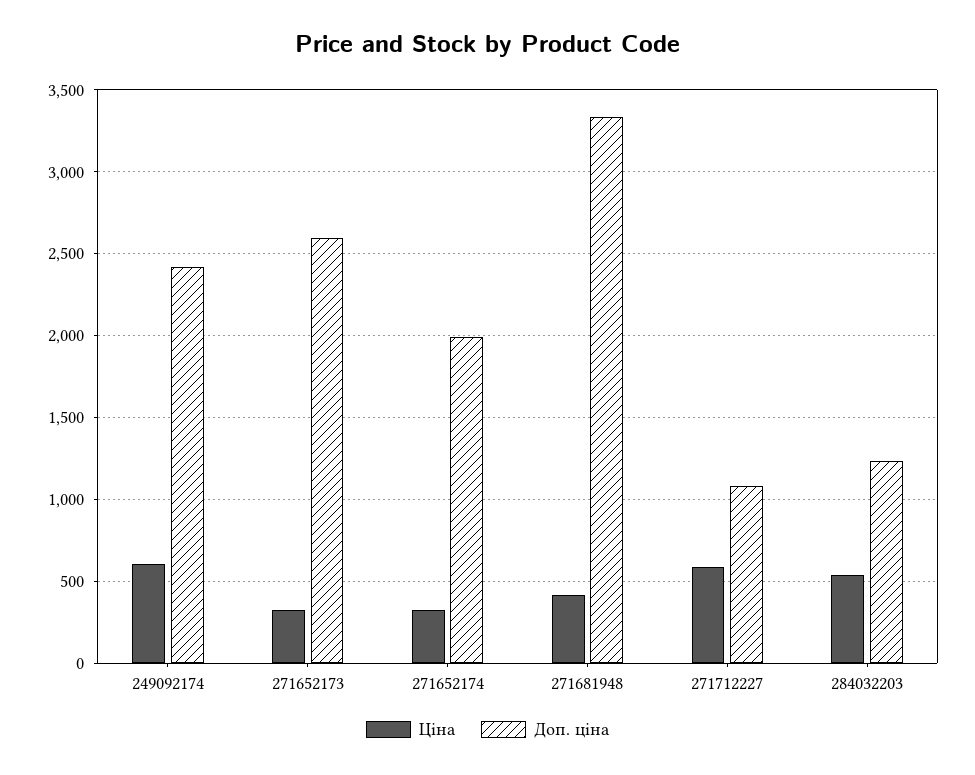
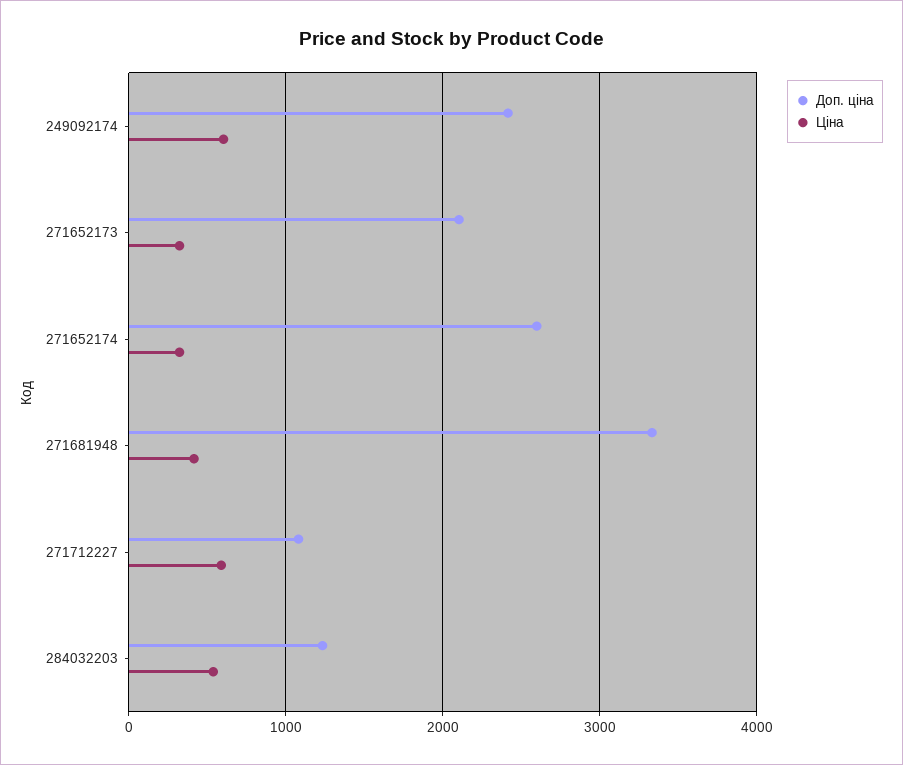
  {
    "Ціна": {
      "249092174": 600,
      "271652173": 300,
      "271652174": 300,
      "271681948": 400,
      "271712227": 600,
      "284032203": 550
    },
    "Доп. ціна": {
      "249092174": 2400,
-     "271652173": 2600,
+     "271652173": 2100,
-     "271652174": 2000,
+     "271652174": 2600,
      "271681948": 3350,
      "271712227": 1100,
      "284032203": 1250
    }
  }

